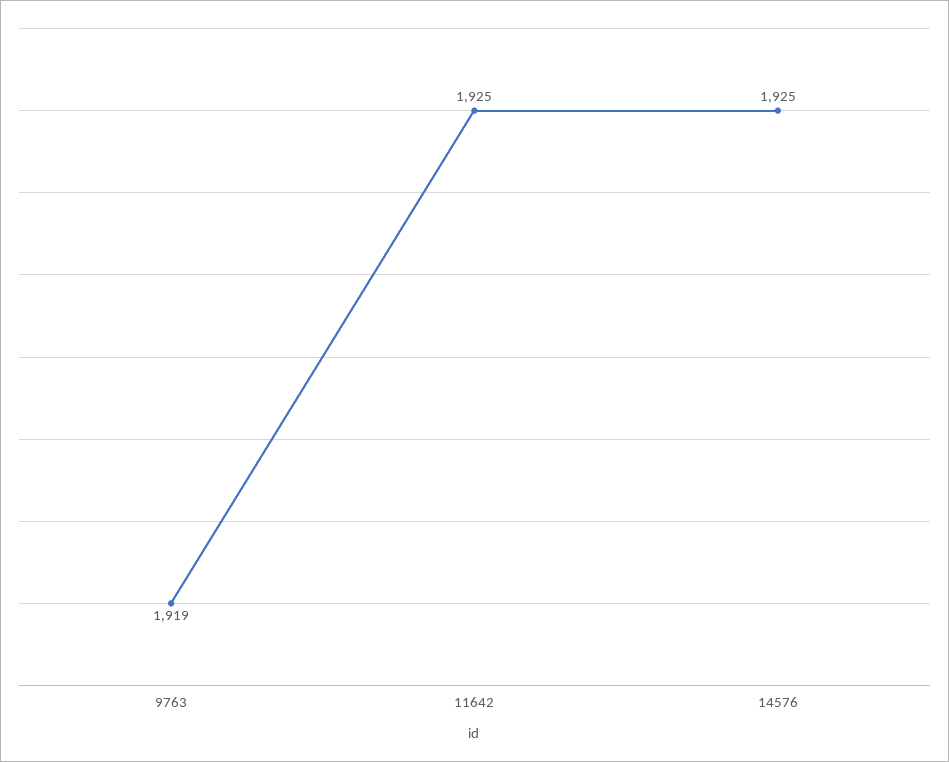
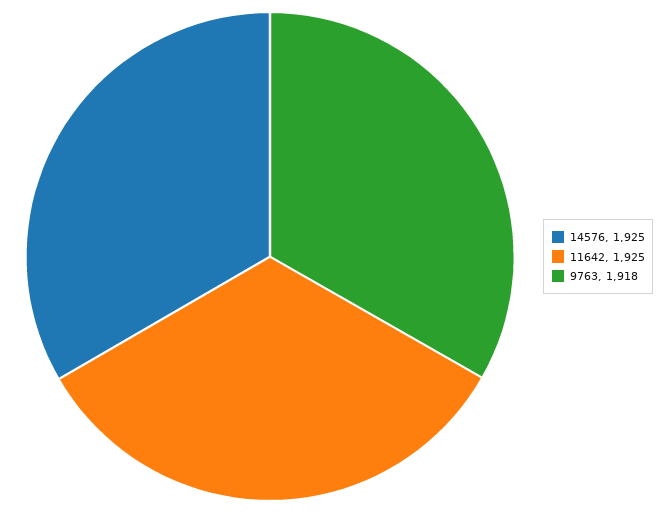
  {
-   "9763": 1919,
+   "9763": 1918,
    "11642": 1925,
    "14576": 1925
  }

